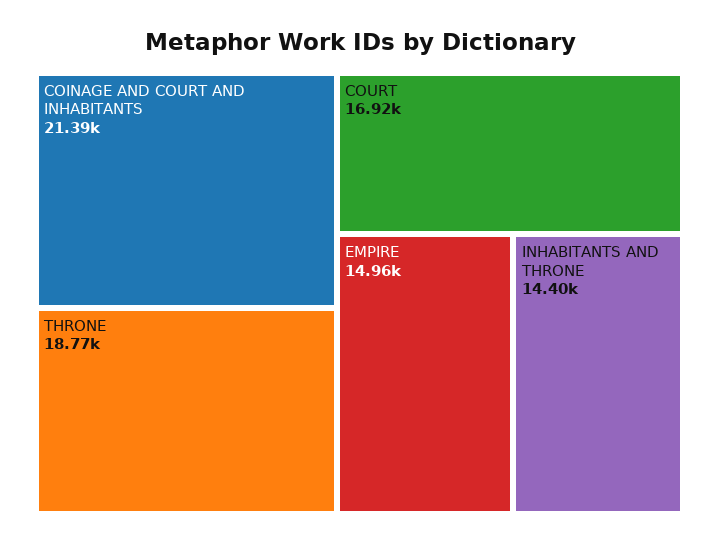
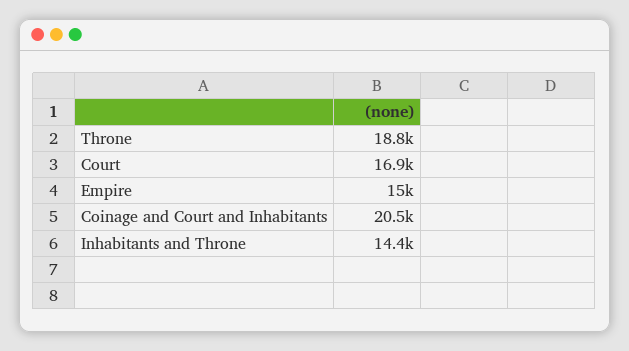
  {
-   "COINAGE AND COURT AND INHABITANTS": 21390,
+   "COINAGE AND COURT AND INHABITANTS": 20500,
    "THRONE": 18770,
    "COURT": 16920,
    "EMPIRE": 14960,
    "INHABITANTS AND THRONE": 14400
  }

